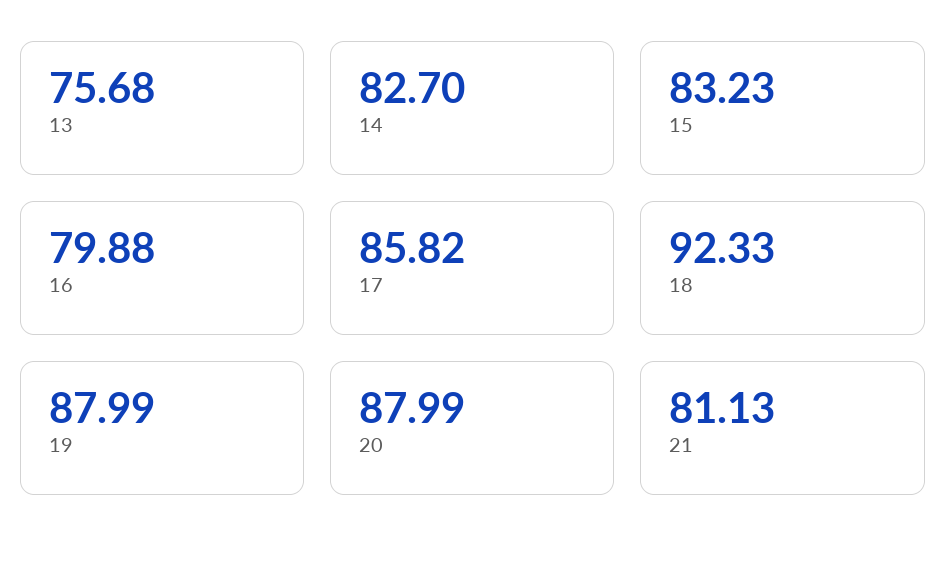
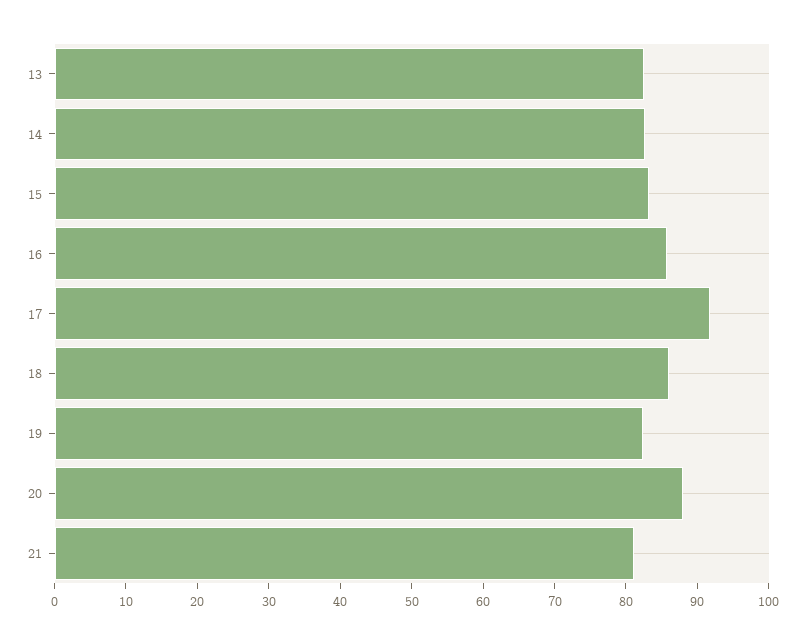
  {
-   "13": 75.68,
+   "13": 82,
    "14": 82.7,
    "15": 83.23,
-   "16": 79.88,
+   "16": 86,
-   "17": 85.82,
+   "17": 92,
-   "18": 92.33,
+   "18": 86,
-   "19": 87.99,
+   "19": 82,
    "20": 87.99,
    "21": 81.13
  }

